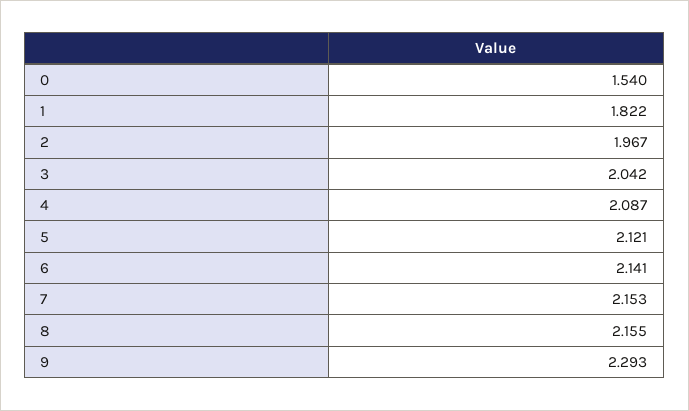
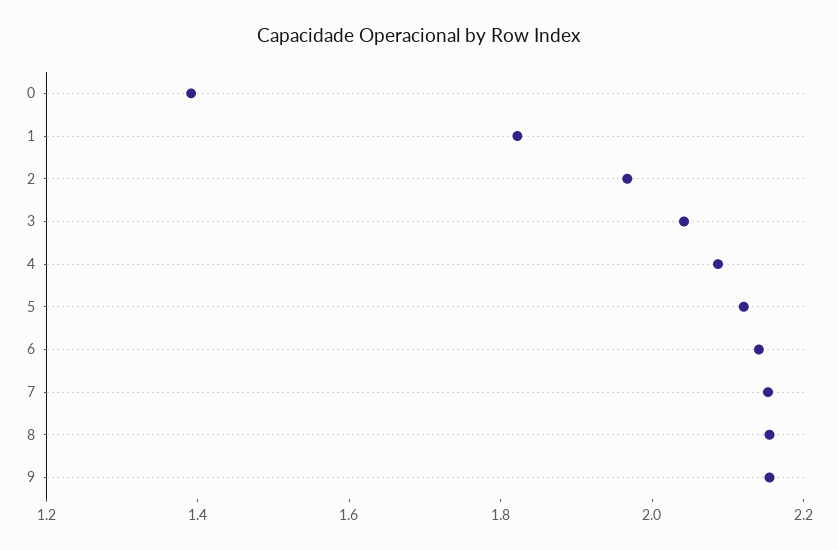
  {
-   "0": 1.54,
+   "0": 1.4,
    "1": 1.822,
    "2": 1.967,
    "3": 2.042,
    "4": 2.087,
    "5": 2.121,
    "6": 2.141,
    "7": 2.153,
    "8": 2.155,
-   "9": 2.293
+   "9": 2.15
  }

